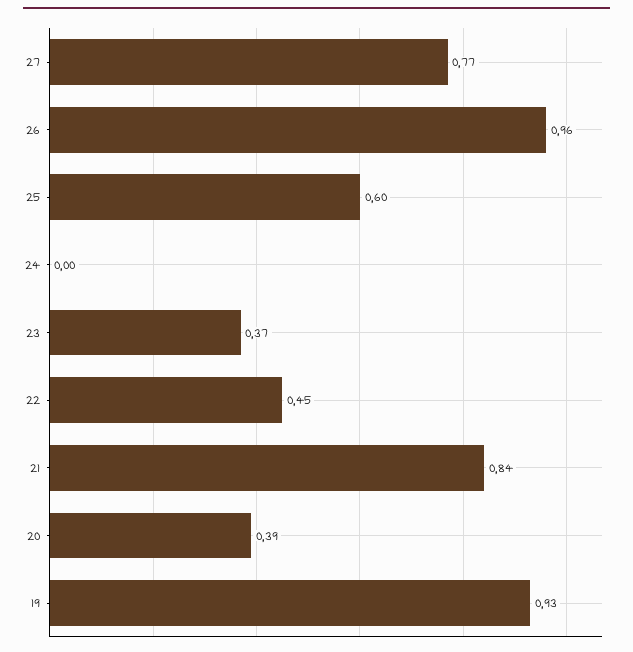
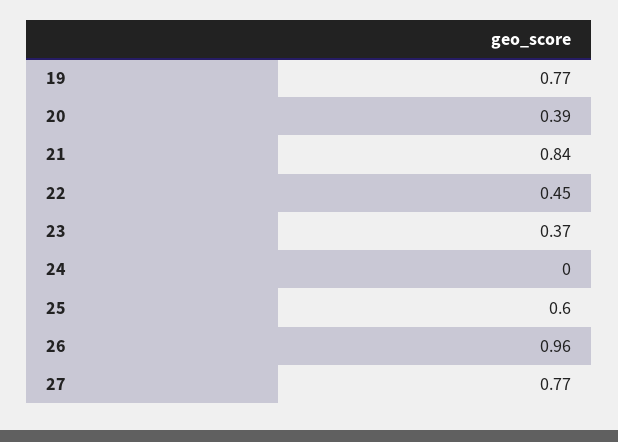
  {
    "27": 0.77,
    "26": 0.96,
    "25": 0.6,
    "24": 0,
    "23": 0.37,
    "22": 0.45,
    "21": 0.84,
    "20": 0.39,
-   "19": 0.93
+   "19": 0.77
  }

